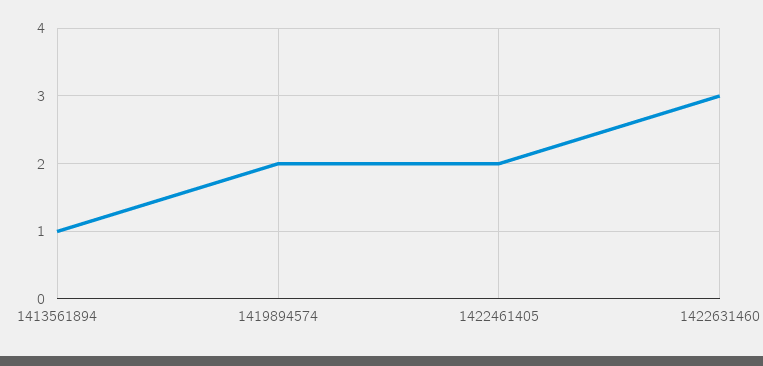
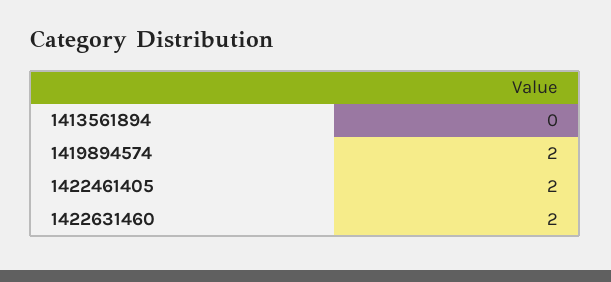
  {
-   "1413561894": 1,
+   "1413561894": 0,
    "1419894574": 2,
    "1422461405": 2,
-   "1422631460": 3
+   "1422631460": 2
  }

